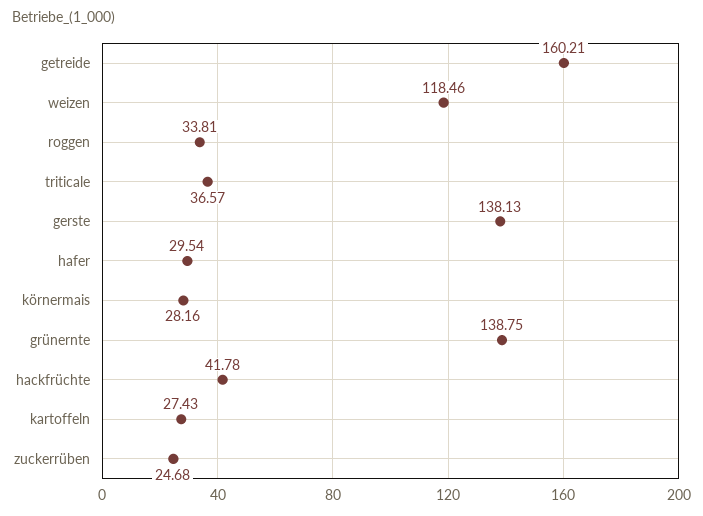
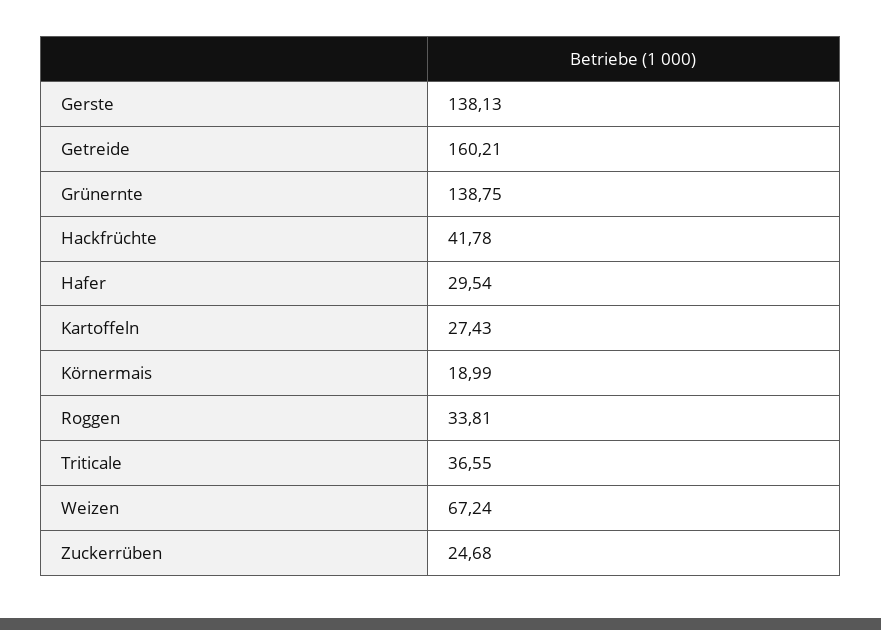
  {
    "getreide": 160.21,
-   "weizen": 118.46,
+   "weizen": 67.24,
    "roggen": 33.81,
-   "triticale": 36.57,
+   "triticale": 36.55,
    "gerste": 138.13,
    "hafer": 29.54,
-   "körnermais": 28.16,
+   "körnermais": 18.99,
    "grünernte": 138.75,
    "hackfrüchte": 41.78,
    "kartoffeln": 27.43,
    "zuckerrüben": 24.68
  }

